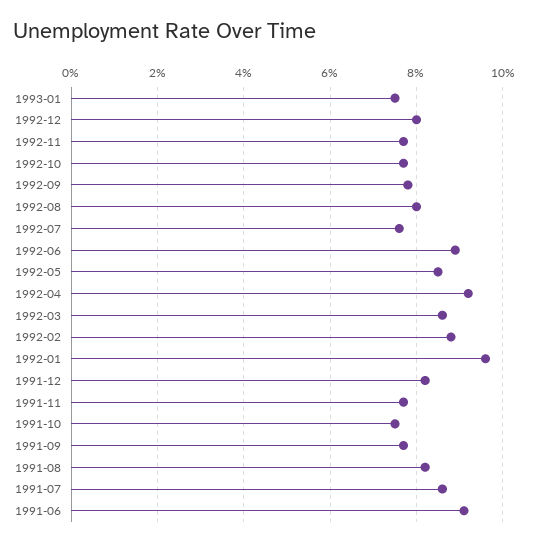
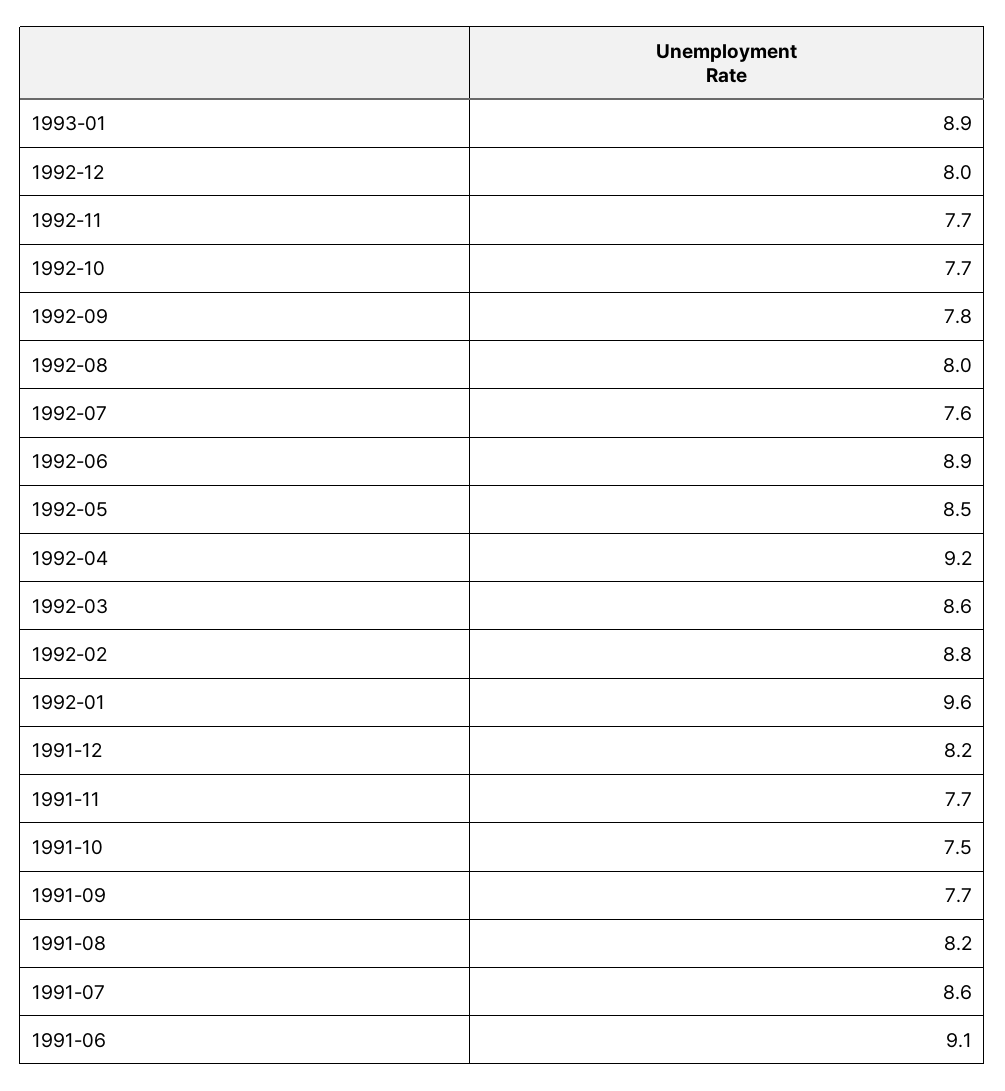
  {
-   "1993-01": 7.5,
+   "1993-01": 8.9,
    "1992-12": 8,
    "1992-11": 7.7,
    "1992-10": 7.7,
    "1992-09": 7.8,
    "1992-08": 8,
    "1992-07": 7.6,
    "1992-06": 8.9,
    "1992-05": 8.5,
    "1992-04": 9.2,
    "1992-03": 8.6,
    "1992-02": 8.8,
    "1992-01": 9.6,
    "1991-12": 8.2,
    "1991-11": 7.7,
    "1991-10": 7.5,
    "1991-09": 7.7,
    "1991-08": 8.2,
    "1991-07": 8.6,
    "1991-06": 9.1
  }

